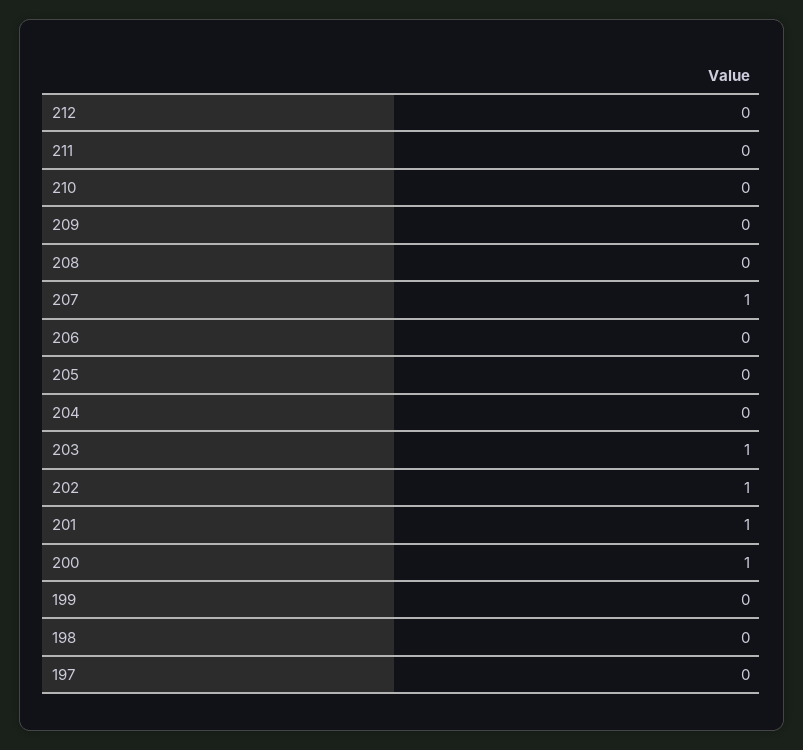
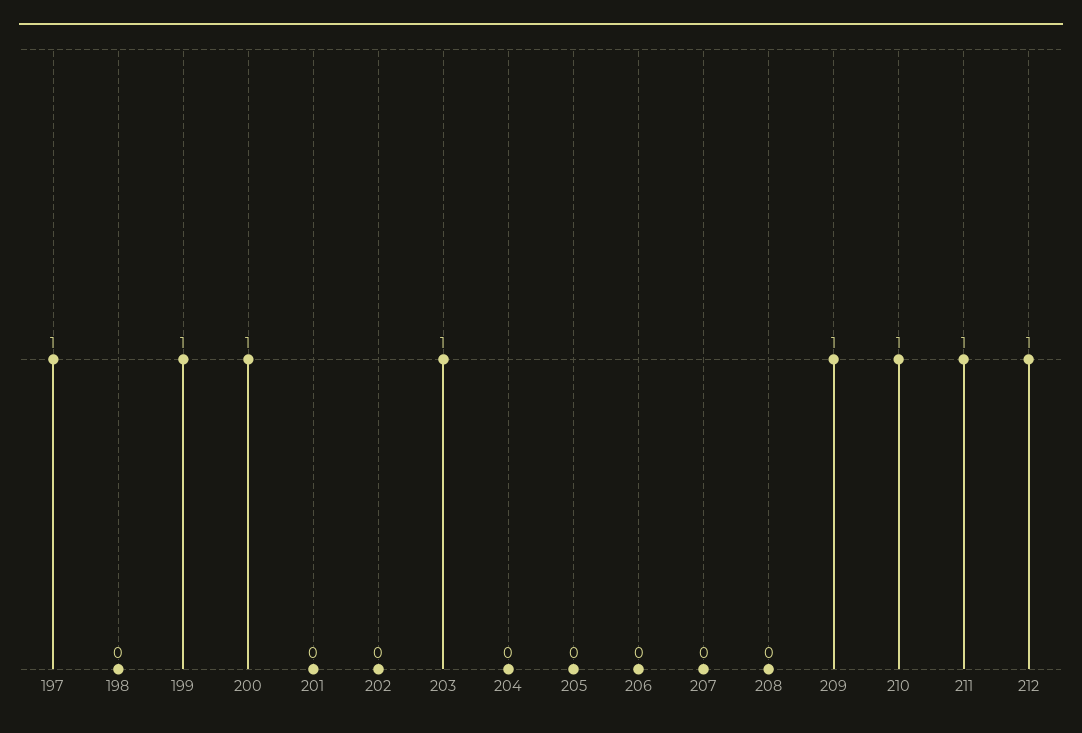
  {
-   "212": 0,
+   "212": 1,
-   "211": 0,
+   "211": 1,
-   "210": 0,
+   "210": 1,
-   "209": 0,
+   "209": 1,
    "208": 0,
-   "207": 1,
+   "207": 0,
    "206": 0,
    "205": 0,
    "204": 0,
    "203": 1,
-   "202": 1,
+   "202": 0,
-   "201": 1,
+   "201": 0,
    "200": 1,
-   "199": 0,
+   "199": 1,
    "198": 0,
-   "197": 0
+   "197": 1
  }

